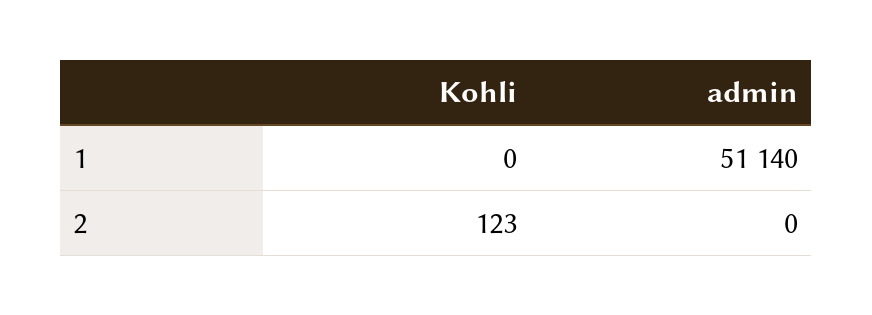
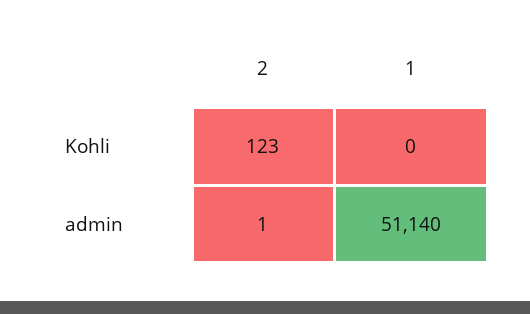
  {
    "Kohli": {
      "1": 0,
      "2": 123
    },
    "admin": {
      "1": 51140,
-     "2": 0
+     "2": 1
    }
  }

